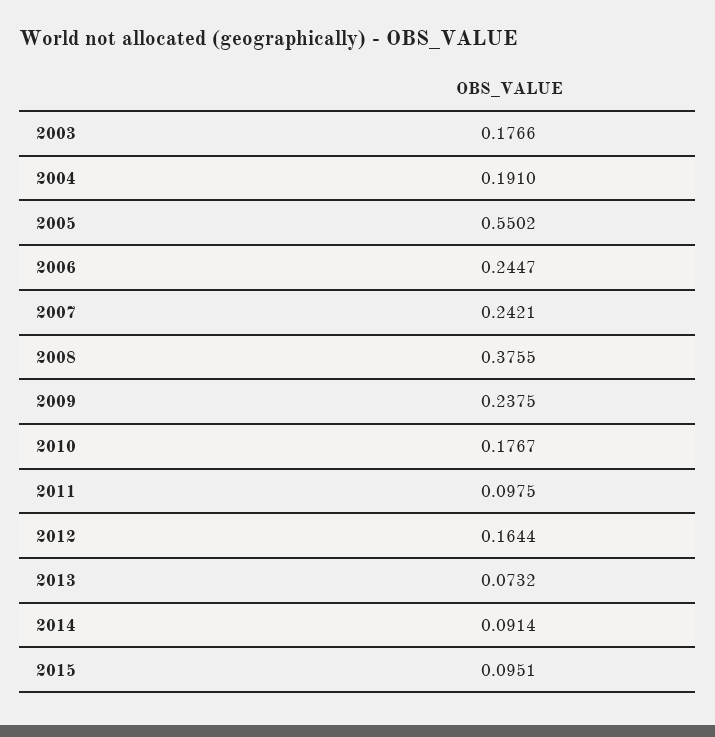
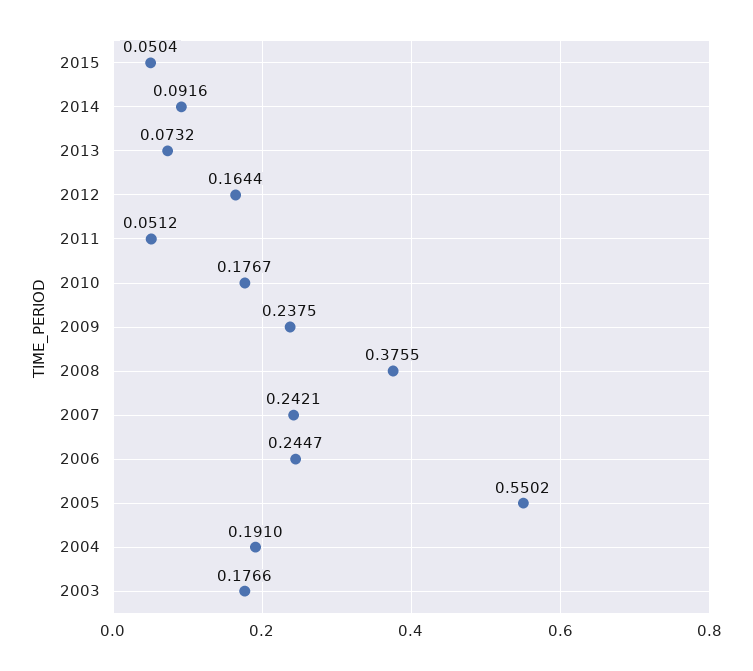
  {
    "2003": 0.1766,
    "2004": 0.191,
    "2005": 0.5502,
    "2006": 0.2447,
    "2007": 0.2421,
    "2008": 0.3755,
    "2009": 0.2375,
    "2010": 0.1767,
-   "2011": 0.0975,
+   "2011": 0.0512,
    "2012": 0.1644,
    "2013": 0.0732,
-   "2014": 0.0914,
+   "2014": 0.0916,
-   "2015": 0.0951
+   "2015": 0.0504
  }

